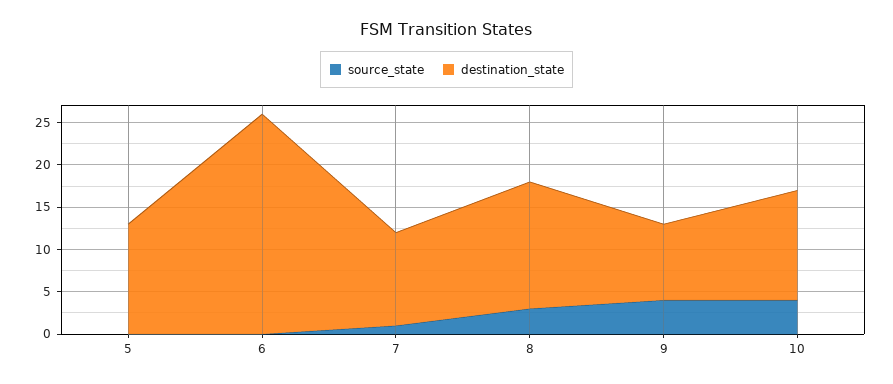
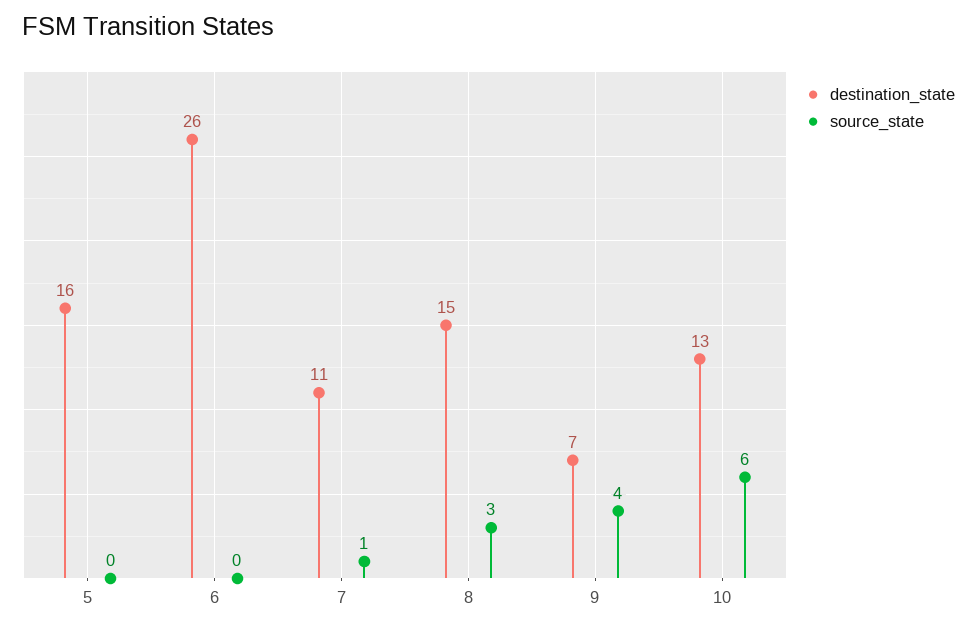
  {
    "source_state": {
      "5": 0,
      "6": 0,
      "7": 1,
      "8": 3,
      "9": 4,
-     "10": 4
+     "10": 6
    },
    "destination_state": {
-     "5": 13,
+     "5": 16,
      "6": 26,
      "7": 11,
      "8": 15,
-     "9": 9,
+     "9": 7,
      "10": 13
    }
  }

